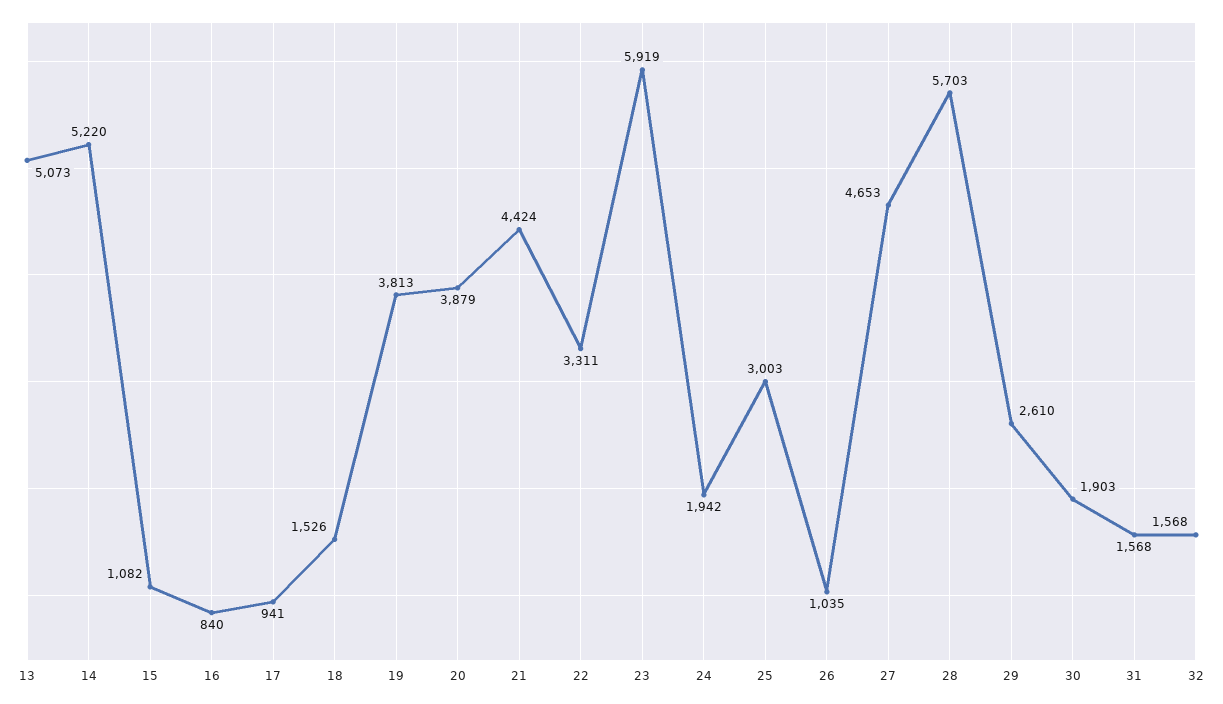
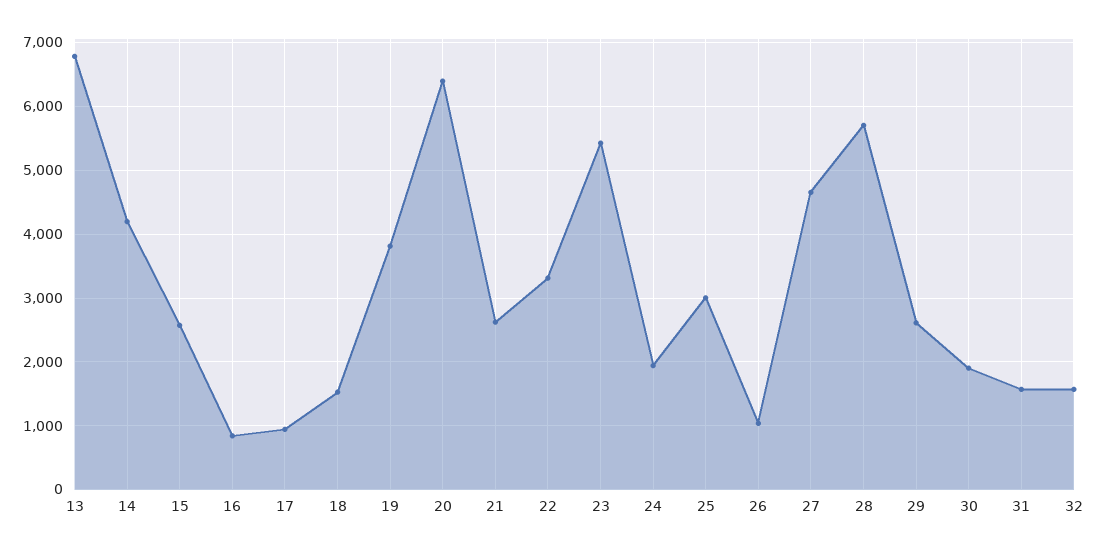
  {
-   "13": 5073,
+   "13": 6800,
-   "14": 5220,
+   "14": 4200,
-   "15": 1082,
+   "15": 2600,
    "16": 840,
    "17": 941,
    "18": 1526,
    "19": 3813,
-   "20": 3879,
+   "20": 6400,
-   "21": 4424,
+   "21": 2600,
    "22": 3311,
-   "23": 5919,
+   "23": 5400,
    "24": 1942,
    "25": 3003,
    "26": 1035,
    "27": 4653,
    "28": 5703,
    "29": 2610,
    "30": 1903,
    "31": 1568,
    "32": 1568
  }

